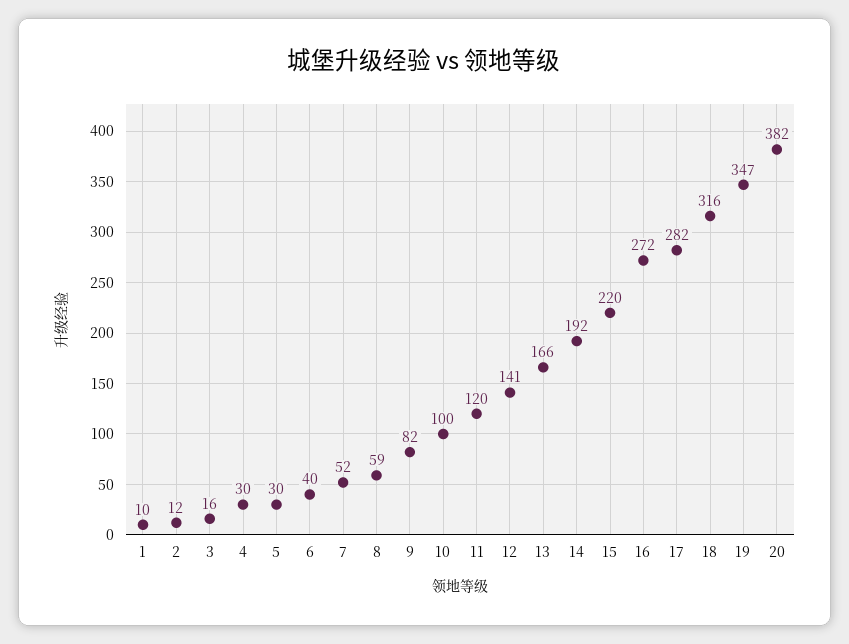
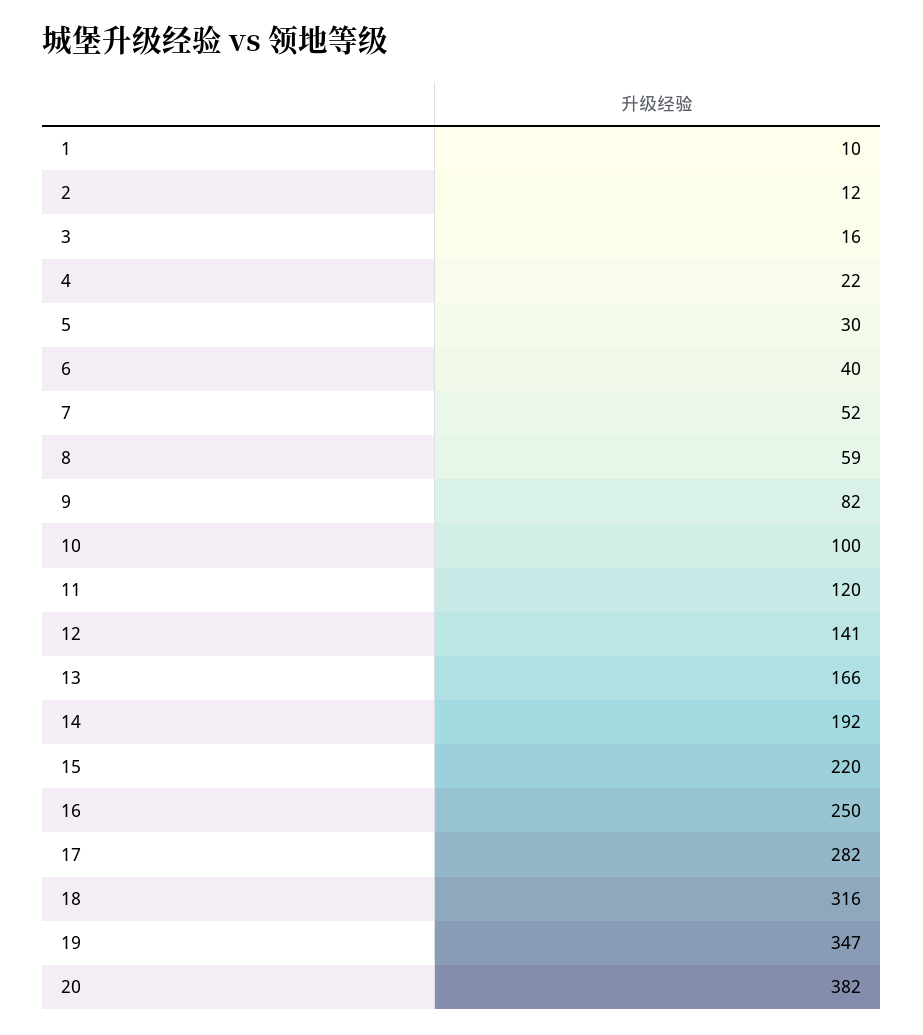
  {
    "1": 10,
    "2": 12,
    "3": 16,
-   "4": 30,
+   "4": 22,
    "5": 30,
    "6": 40,
    "7": 52,
    "8": 59,
    "9": 82,
    "10": 100,
    "11": 120,
    "12": 141,
    "13": 166,
    "14": 192,
    "15": 220,
-   "16": 272,
+   "16": 250,
    "17": 282,
    "18": 316,
    "19": 347,
    "20": 382
  }

